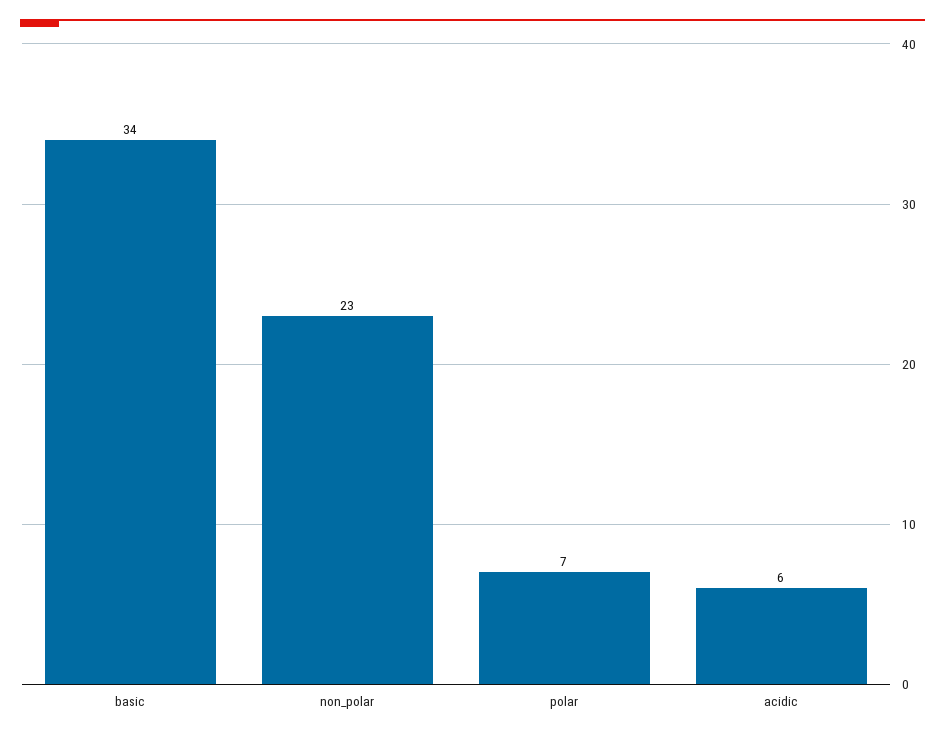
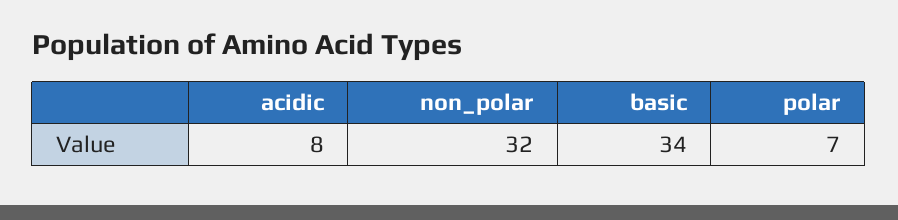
  {
    "basic": 34,
-   "non_polar": 23,
+   "non_polar": 32,
    "polar": 7,
-   "acidic": 6
+   "acidic": 8
  }

